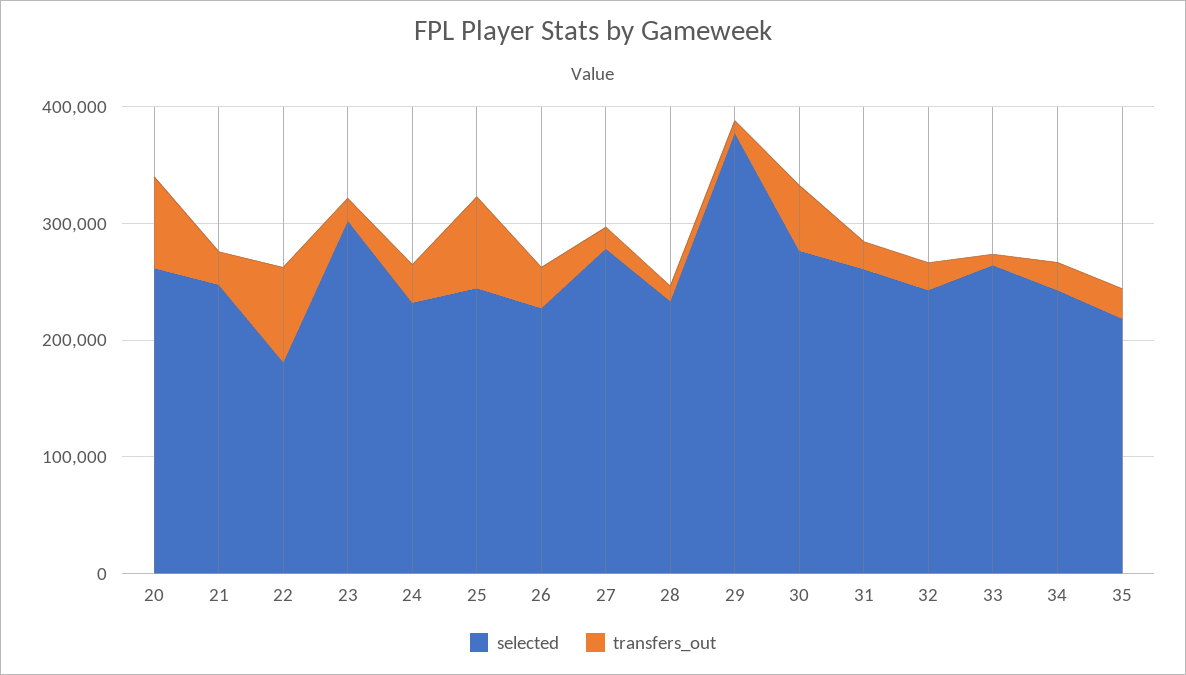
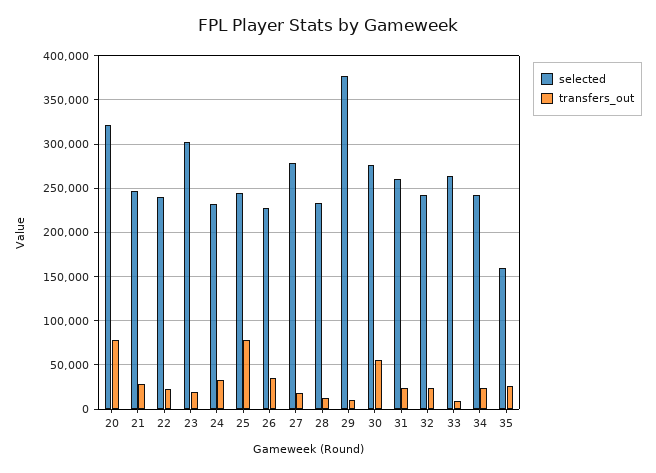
  {
    "selected": {
-     "20": 260000,
+     "20": 320000,
      "21": 250000,
-     "22": 180000,
+     "22": 240000,
      "23": 300000,
      "24": 230000,
      "25": 240000,
      "26": 230000,
      "27": 280000,
      "28": 230000,
      "29": 380000,
      "30": 280000,
      "31": 260000,
      "32": 240000,
      "33": 260000,
      "34": 240000,
-     "35": 220000
+     "35": 160000
    },
    "transfers_out": {
      "20": 80000,
      "21": 30000,
-     "22": 80000,
+     "22": 20000,
      "23": 20000,
      "24": 30000,
      "25": 80000,
      "26": 40000,
      "27": 20000,
      "28": 10000,
      "29": 10000,
      "30": 60000,
      "31": 20000,
      "32": 20000,
      "33": 10000,
      "34": 20000,
      "35": 30000
    }
  }

